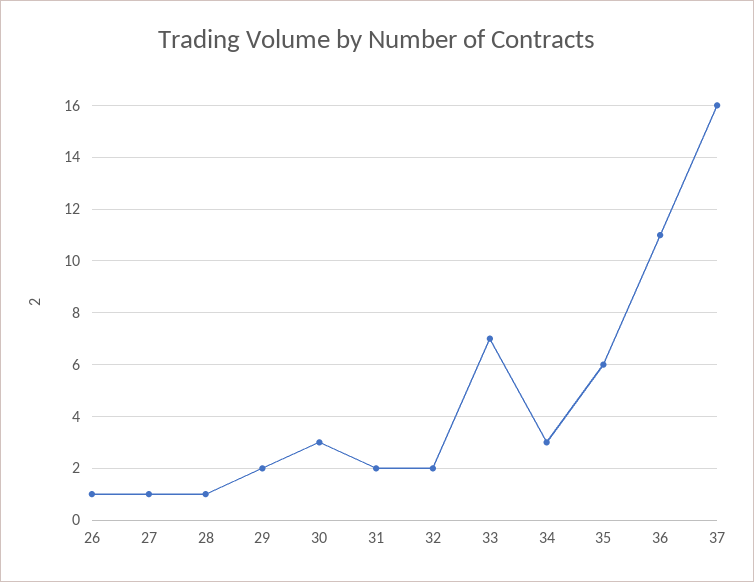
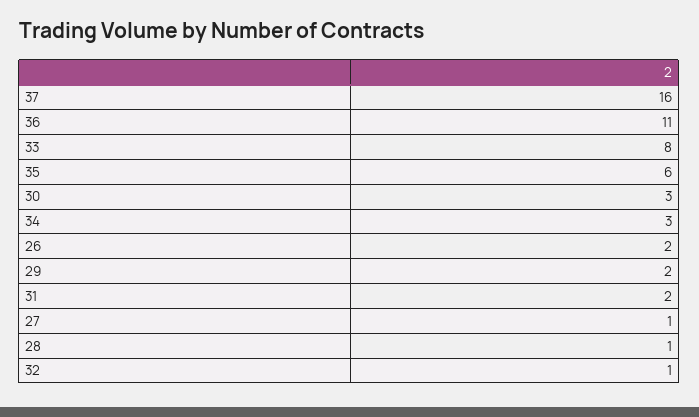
  {
-   "26": 1,
+   "26": 2,
    "27": 1,
    "28": 1,
    "29": 2,
    "30": 3,
    "31": 2,
-   "32": 2,
+   "32": 1,
-   "33": 7,
+   "33": 8,
    "34": 3,
    "35": 6,
    "36": 11,
    "37": 16
  }

